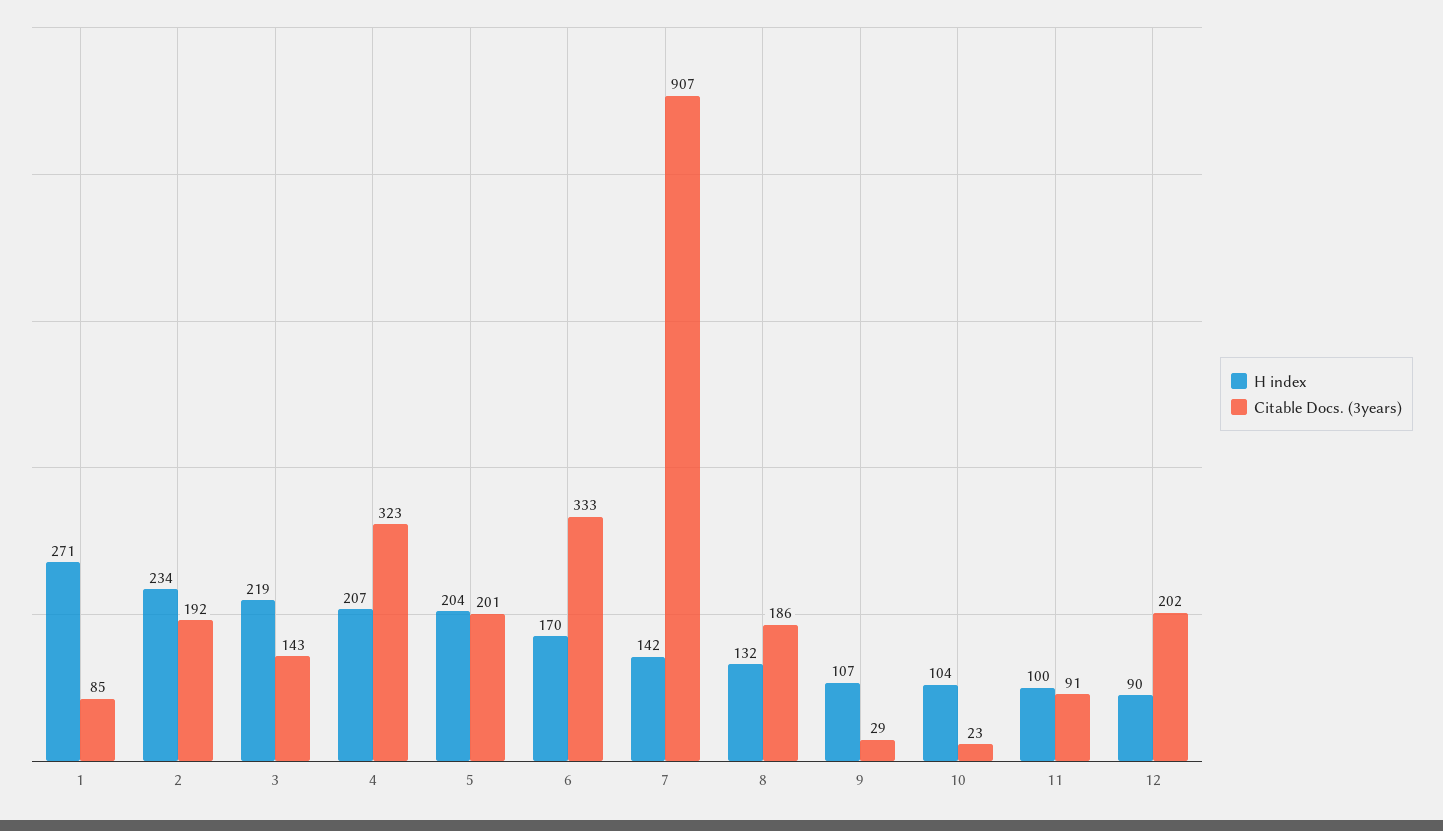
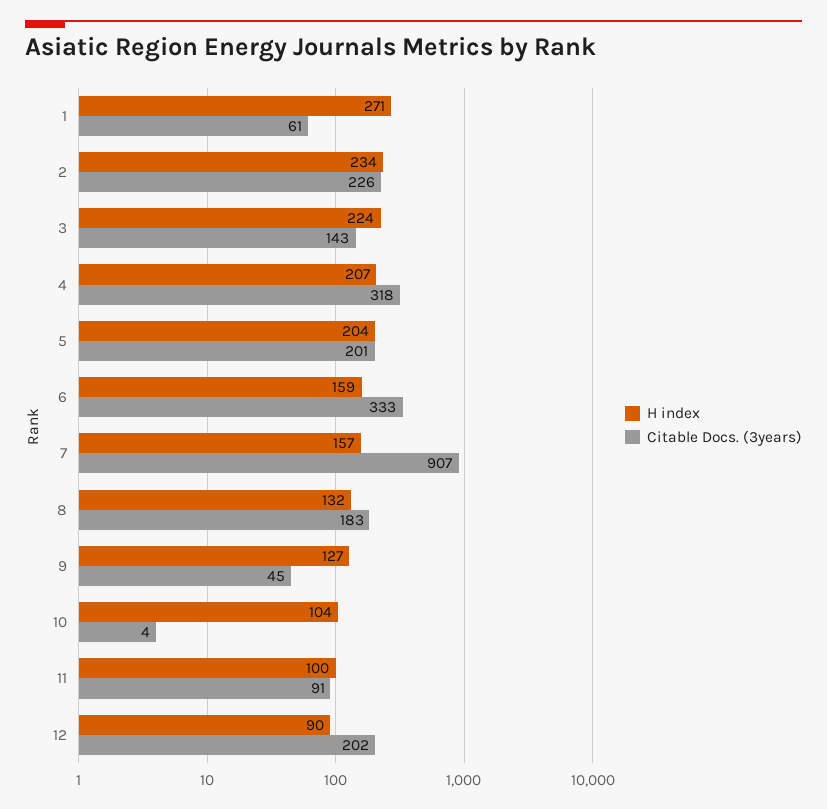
  {
    "H index": {
      "1": 271,
      "2": 234,
-     "3": 219,
+     "3": 224,
      "4": 207,
      "5": 204,
-     "6": 170,
+     "6": 159,
-     "7": 142,
+     "7": 157,
      "8": 132,
-     "9": 107,
+     "9": 127,
      "10": 104,
      "11": 100,
      "12": 90
    },
    "Citable Docs. (3years)": {
-     "1": 85,
+     "1": 61,
-     "2": 192,
+     "2": 226,
      "3": 143,
-     "4": 323,
+     "4": 318,
      "5": 201,
      "6": 333,
      "7": 907,
-     "8": 186,
+     "8": 183,
-     "9": 29,
+     "9": 45,
-     "10": 23,
+     "10": 4,
      "11": 91,
      "12": 202
    }
  }

